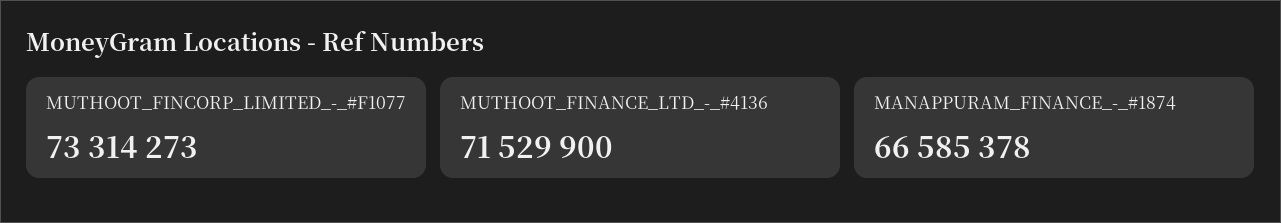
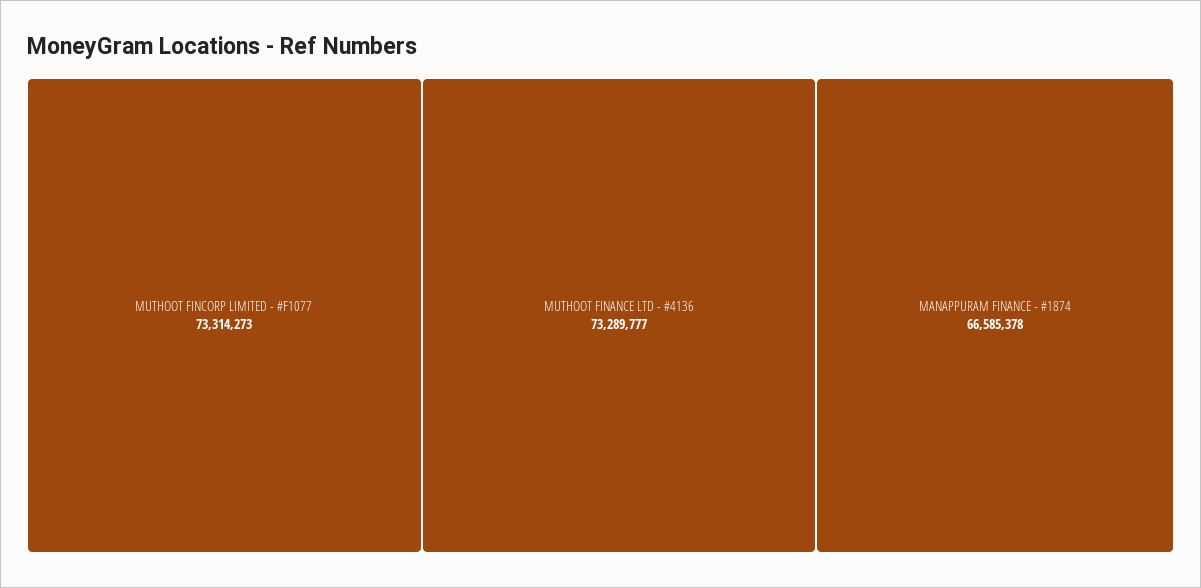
  {
    "MUTHOOT_FINCORP_LIMITED_-_#F1077": 73314273,
-   "MUTHOOT_FINANCE_LTD_-_#4136": 71529900,
+   "MUTHOOT_FINANCE_LTD_-_#4136": 73289777,
    "MANAPPURAM_FINANCE_-_#1874": 66585378
  }

